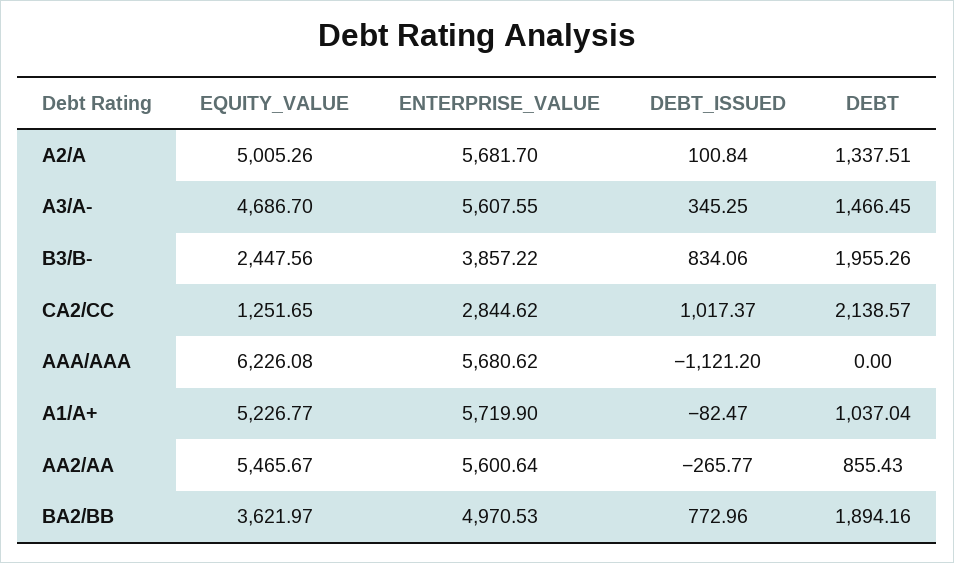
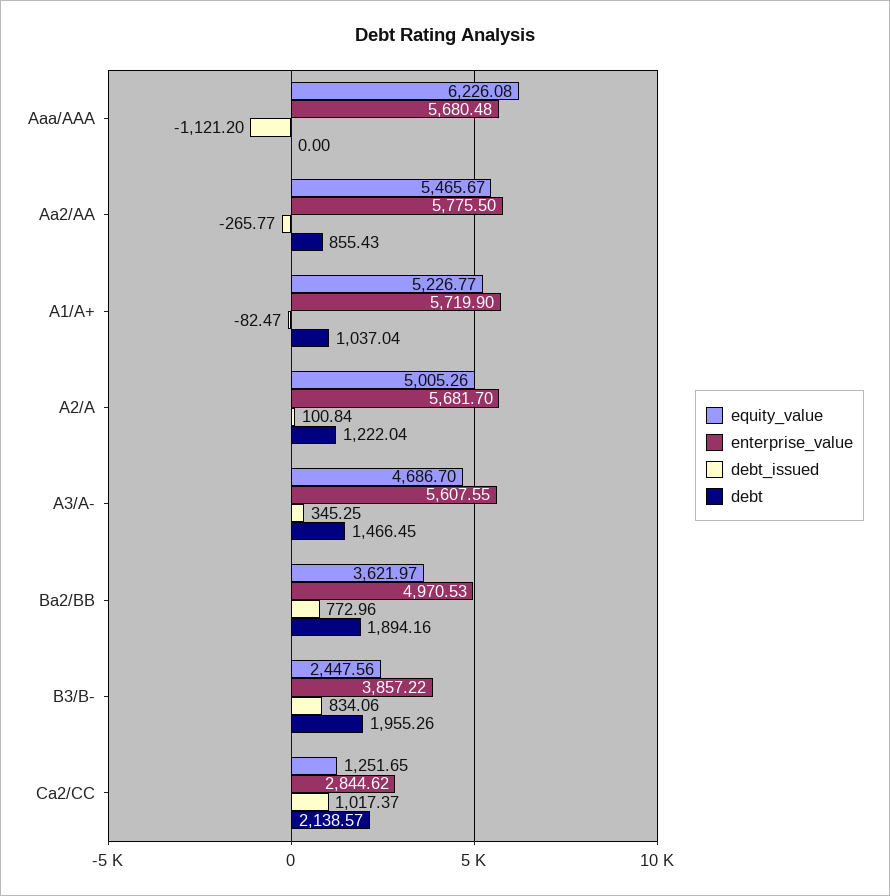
  {
    "EQUITY_VALUE": {
      "A2/A": 5005.26,
      "A3/A-": 4686.7,
      "B3/B-": 2447.56,
      "CA2/CC": 1251.65,
      "AAA/AAA": 6226.08,
      "A1/A+": 5226.77,
      "AA2/AA": 5465.67,
      "BA2/BB": 3621.97
    },
    "ENTERPRISE_VALUE": {
      "A2/A": 5681.7,
      "A3/A-": 5607.55,
      "B3/B-": 3857.22,
      "CA2/CC": 2844.62,
-     "AAA/AAA": 5680.62,
+     "AAA/AAA": 5680.48,
      "A1/A+": 5719.9,
-     "AA2/AA": 5600.64,
+     "AA2/AA": 5775.5,
      "BA2/BB": 4970.53
    },
    "DEBT_ISSUED": {
      "A2/A": 100.84,
      "A3/A-": 345.25,
      "B3/B-": 834.06,
      "CA2/CC": 1017.37,
      "AAA/AAA": -1121.2,
      "A1/A+": -82.47,
      "AA2/AA": -265.77,
      "BA2/BB": 772.96
    },
    "DEBT": {
-     "A2/A": 1337.51,
+     "A2/A": 1222.04,
      "A3/A-": 1466.45,
      "B3/B-": 1955.26,
      "CA2/CC": 2138.57,
      "AAA/AAA": 0,
      "A1/A+": 1037.04,
      "AA2/AA": 855.43,
      "BA2/BB": 1894.16
    }
  }

